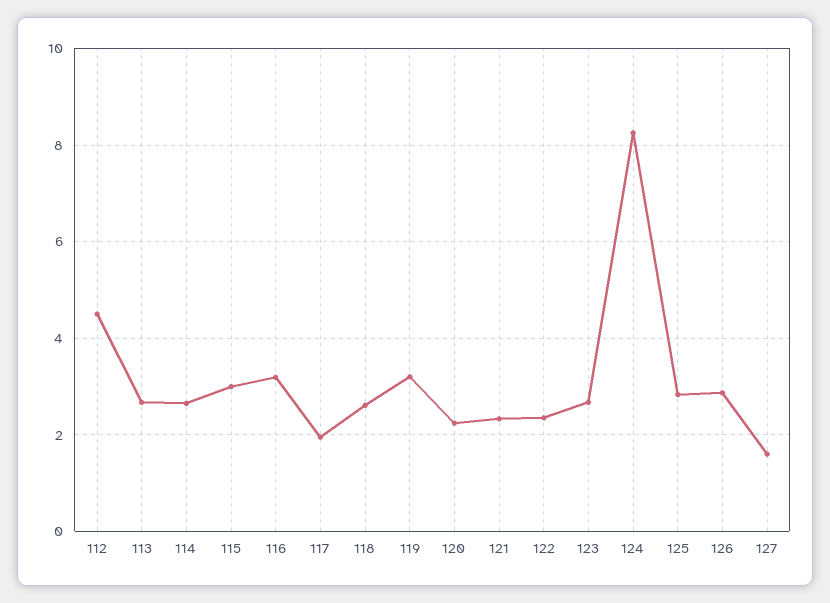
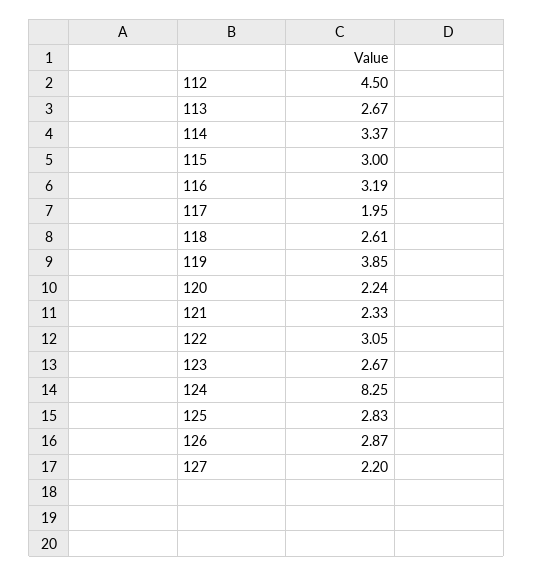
  {
    "112": 4.5,
    "113": 2.67,
-   "114": 2.6,
+   "114": 3.37,
    "115": 3,
    "116": 3.19,
    "117": 1.95,
    "118": 2.61,
-   "119": 3.2,
+   "119": 3.85,
    "120": 2.24,
    "121": 2.33,
-   "122": 2.4,
+   "122": 3.05,
    "123": 2.67,
    "124": 8.25,
    "125": 2.83,
    "126": 2.87,
-   "127": 1.6
+   "127": 2.2
  }

